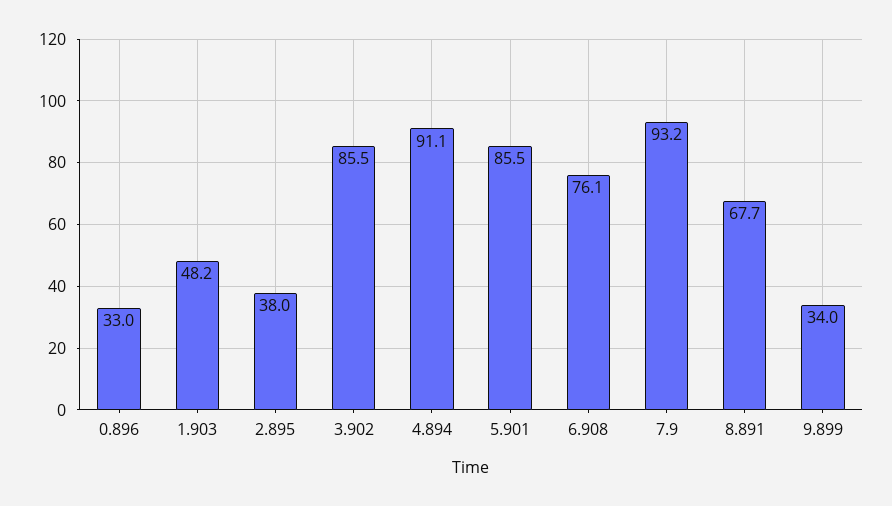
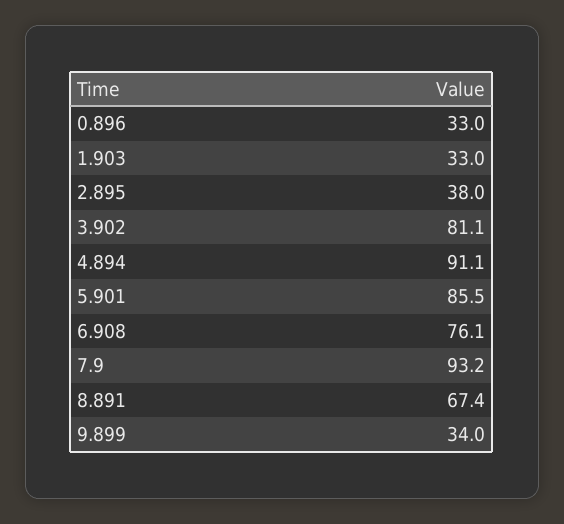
  {
    "0.896": 33,
-   "1.903": 48.2,
+   "1.903": 33,
    "2.895": 38,
-   "3.902": 85.5,
+   "3.902": 81.1,
    "4.894": 91.1,
    "5.901": 85.5,
    "6.908": 76.1,
    "7.9": 93.2,
-   "8.891": 67.7,
+   "8.891": 67.4,
    "9.899": 34
  }

